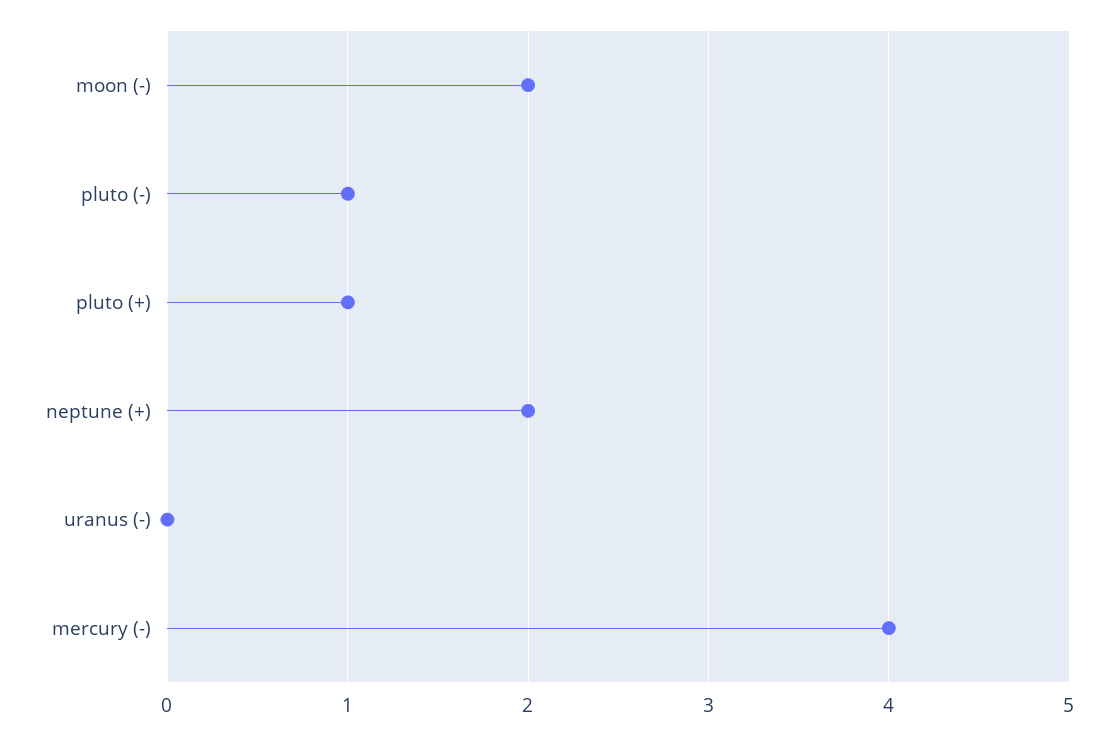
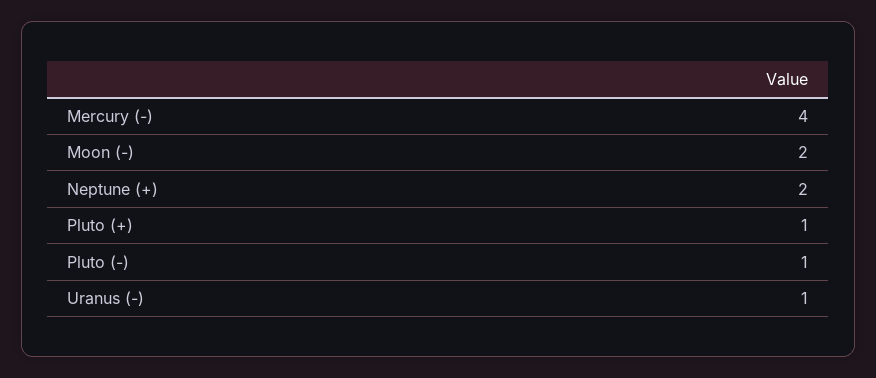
  {
    "moon (-)": 2,
    "pluto (-)": 1,
    "pluto (+)": 1,
    "neptune (+)": 2,
-   "uranus (-)": 0,
+   "uranus (-)": 1,
    "mercury (-)": 4
  }

